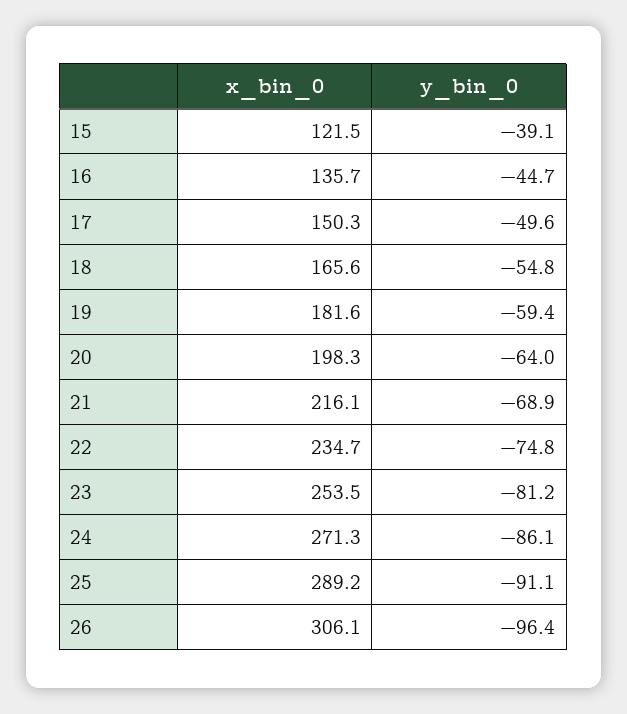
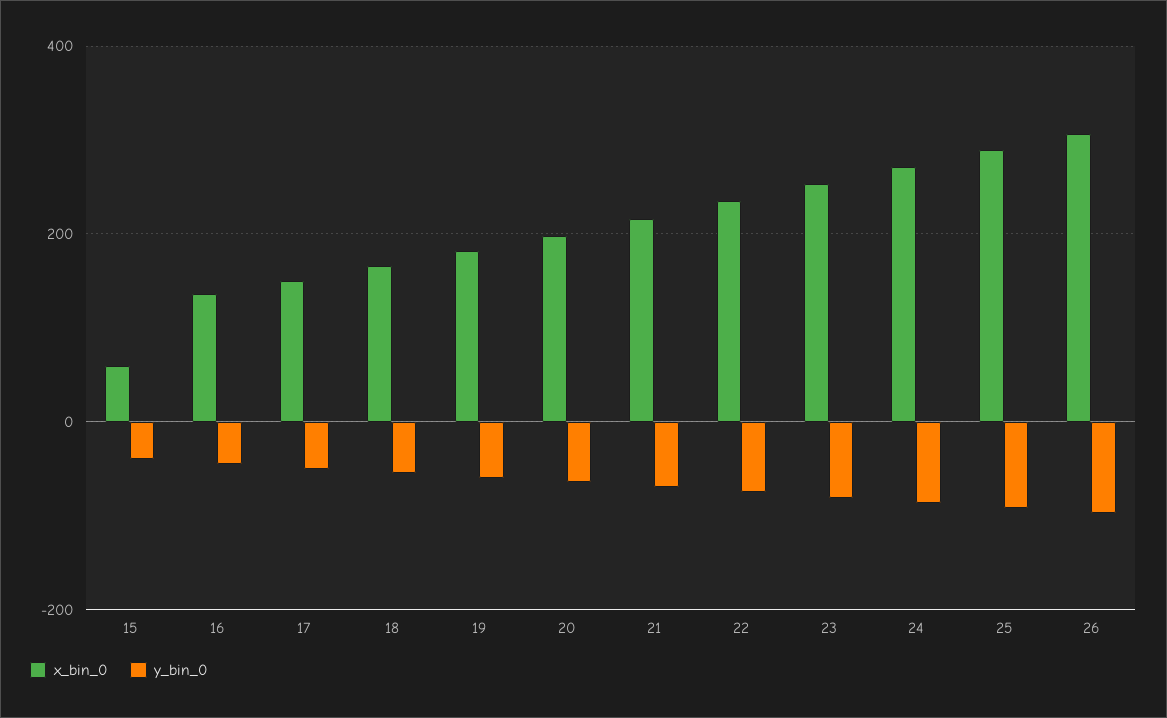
  {
    "x_bin_0": {
-     "15": 121.5,
+     "15": 60,
      "16": 135.7,
      "17": 150.3,
      "18": 165.6,
      "19": 181.6,
      "20": 198.3,
      "21": 216.1,
      "22": 234.7,
      "23": 253.5,
      "24": 271.3,
      "25": 289.2,
      "26": 306.1
    },
    "y_bin_0": {
      "15": -39.1,
      "16": -44.7,
      "17": -49.6,
      "18": -54.8,
      "19": -59.4,
      "20": -64,
      "21": -68.9,
      "22": -74.8,
      "23": -81.2,
      "24": -86.1,
      "25": -91.1,
      "26": -96.4
    }
  }

